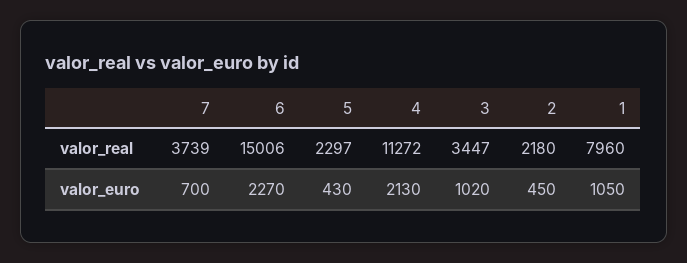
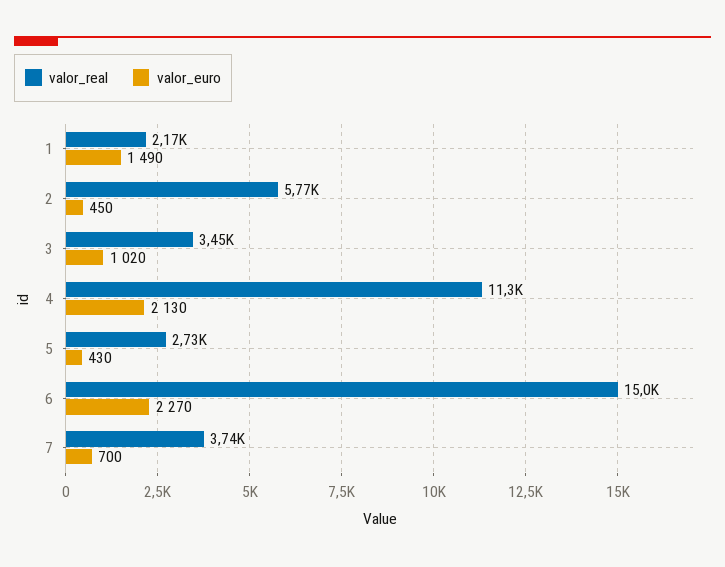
  {
    "valor_real": {
      "7": 3739,
      "6": 15006,
-     "5": 2297,
+     "5": 2730,
      "4": 11272,
      "3": 3447,
-     "2": 2180,
+     "2": 5770,
-     "1": 7960
+     "1": 2170
    },
    "valor_euro": {
      "7": 700,
      "6": 2270,
      "5": 430,
      "4": 2130,
      "3": 1020,
      "2": 450,
-     "1": 1050
+     "1": 1490
    }
  }

